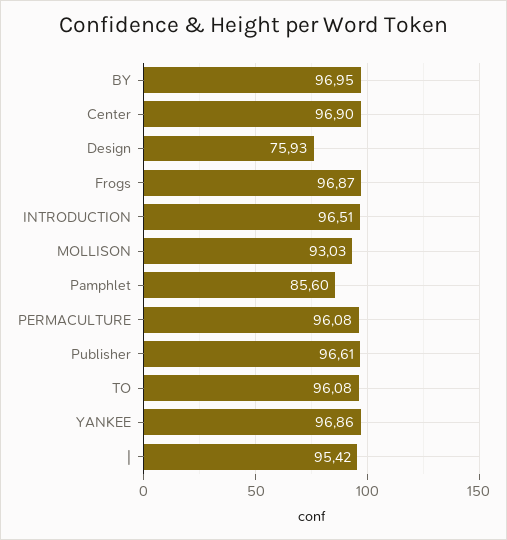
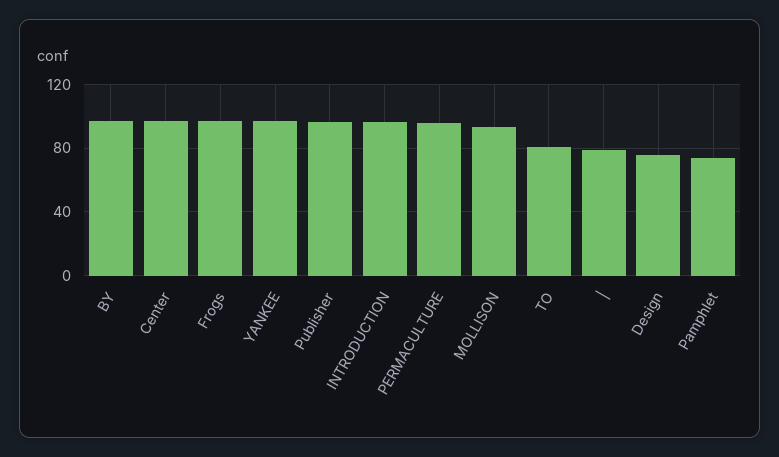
  {
    "BY": 96.95,
    "Center": 96.9,
    "Design": 75.93,
    "Frogs": 96.87,
    "INTRODUCTION": 96.51,
    "MOLLISON": 93.03,
-   "Pamphlet": 85.6,
+   "Pamphlet": 75,
    "PERMACULTURE": 96.08,
    "Publisher": 96.61,
-   "TO": 96.08,
+   "TO": 80,
    "YANKEE": 96.86,
-   "|": 95.42
+   "|": 80
  }

